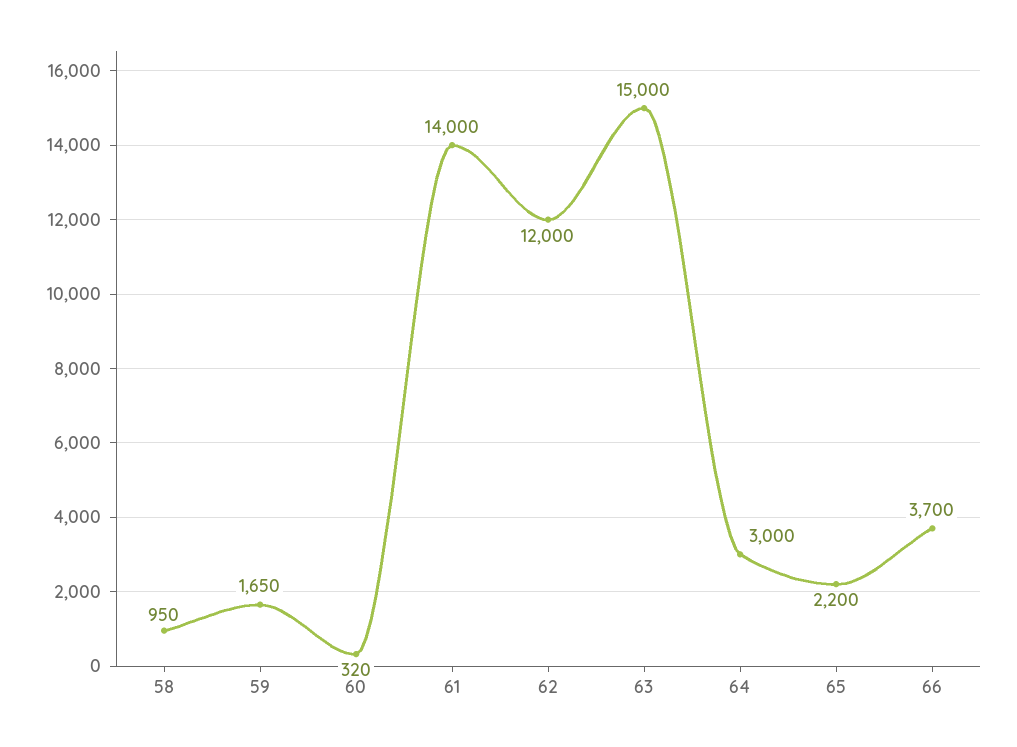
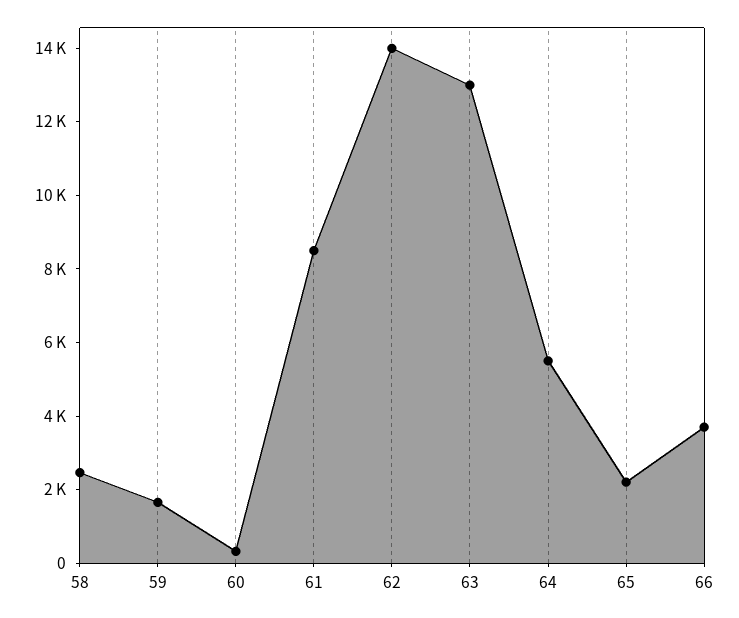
  {
-   "58": 950,
+   "58": 2500,
    "59": 1650,
    "60": 320,
-   "61": 14000,
+   "61": 8500,
-   "62": 12000,
+   "62": 14000,
-   "63": 15000,
+   "63": 13000,
-   "64": 3000,
+   "64": 5500,
    "65": 2200,
    "66": 3700
  }

